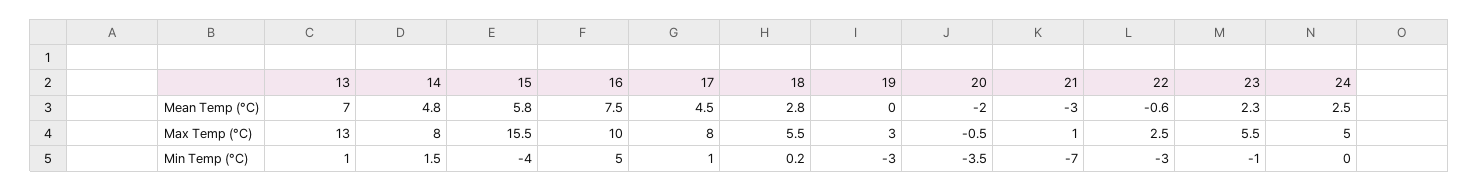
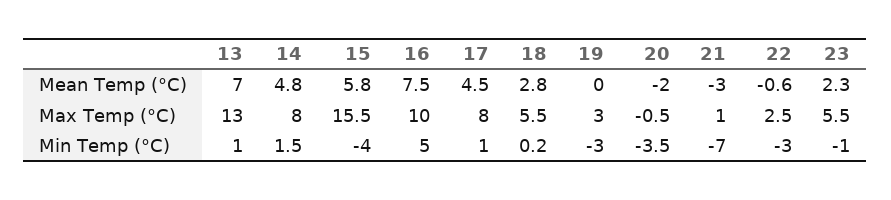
  {
    "13": {
      "Mean Temp (°C)": 7,
      "Max Temp (°C)": 13,
      "Min Temp (°C)": 1
    },
    "14": {
      "Mean Temp (°C)": 4.8,
      "Max Temp (°C)": 8,
      "Min Temp (°C)": 1.5
    },
    "15": {
      "Mean Temp (°C)": 5.8,
      "Max Temp (°C)": 15.5,
      "Min Temp (°C)": -4
    },
    "16": {
      "Mean Temp (°C)": 7.5,
      "Max Temp (°C)": 10,
      "Min Temp (°C)": 5
    },
    "17": {
      "Mean Temp (°C)": 4.5,
      "Max Temp (°C)": 8,
      "Min Temp (°C)": 1
    },
    "18": {
      "Mean Temp (°C)": 2.8,
      "Max Temp (°C)": 5.5,
      "Min Temp (°C)": 0.2
    },
    "19": {
      "Mean Temp (°C)": 0,
      "Max Temp (°C)": 3,
      "Min Temp (°C)": -3
    },
    "20": {
      "Mean Temp (°C)": -2,
      "Max Temp (°C)": -0.5,
      "Min Temp (°C)": -3.5
    },
    "21": {
      "Mean Temp (°C)": -3,
      "Max Temp (°C)": 1,
      "Min Temp (°C)": -7
    },
    "22": {
      "Mean Temp (°C)": -0.6,
      "Max Temp (°C)": 2.5,
      "Min Temp (°C)": -3
    },
    "23": {
      "Mean Temp (°C)": 2.3,
      "Max Temp (°C)": 5.5,
      "Min Temp (°C)": -1
-   },
+   }
-   "24": {
-     "Mean Temp (°C)": 2.5,
-     "Max Temp (°C)": 5,
-     "Min Temp (°C)": 0
-   }
  }

